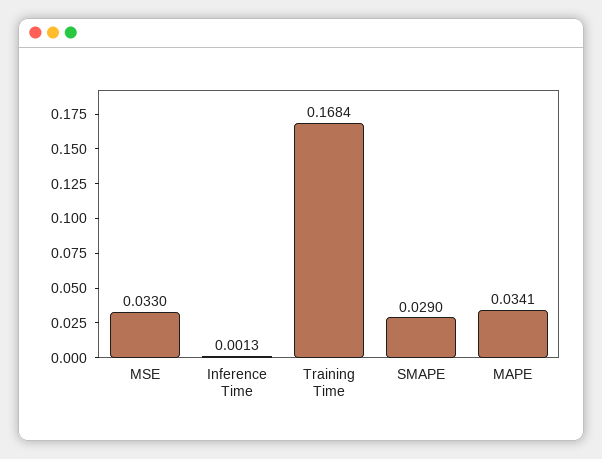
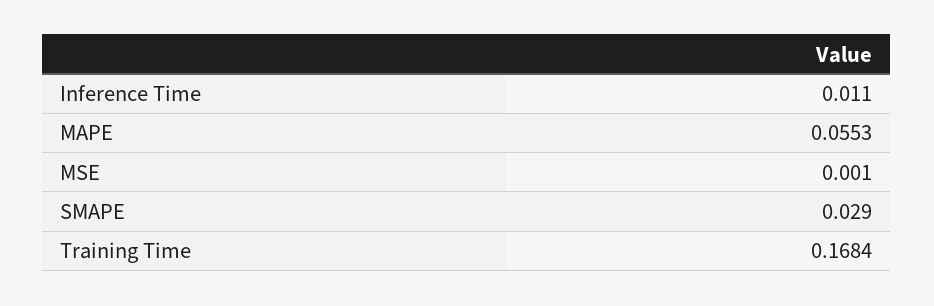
  {
-   "MSE": 0.033,
+   "MSE": 0.001,
-   "Inference Time": 0.0013,
+   "Inference Time": 0.011,
    "Training Time": 0.1684,
    "SMAPE": 0.029,
-   "MAPE": 0.0341
+   "MAPE": 0.0553
  }

